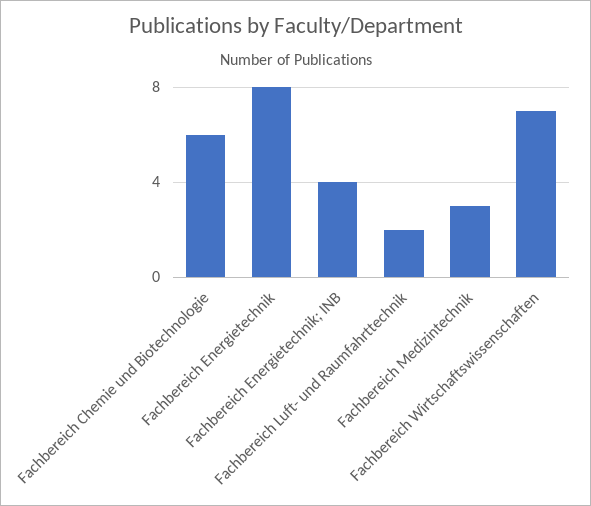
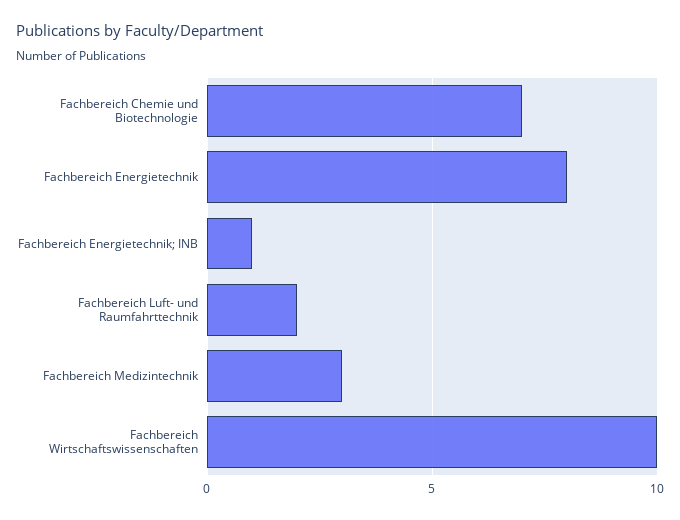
  {
-   "Fachbereich Chemie und Biotechnologie": 6,
+   "Fachbereich Chemie und Biotechnologie": 7,
    "Fachbereich Energietechnik": 8,
-   "Fachbereich Energietechnik; INB": 4,
+   "Fachbereich Energietechnik; INB": 1,
    "Fachbereich Luft- und Raumfahrttechnik": 2,
    "Fachbereich Medizintechnik": 3,
-   "Fachbereich Wirtschaftswissenschaften": 7
+   "Fachbereich Wirtschaftswissenschaften": 10
  }

